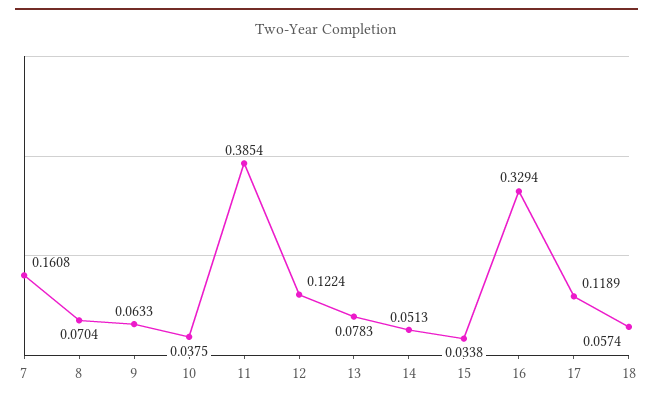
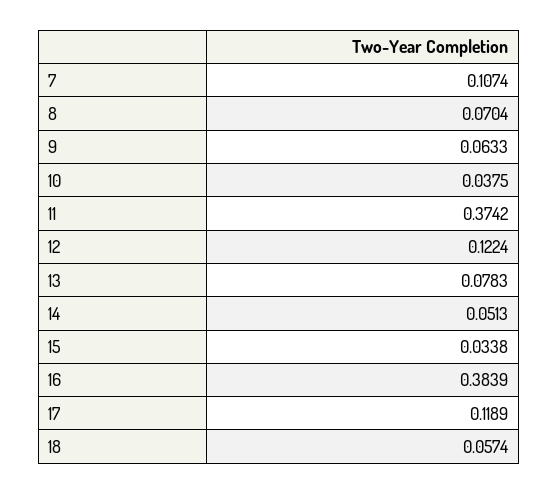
  {
-   "7": 0.1608,
+   "7": 0.1074,
    "8": 0.0704,
    "9": 0.0633,
    "10": 0.0375,
-   "11": 0.3854,
+   "11": 0.3742,
    "12": 0.1224,
    "13": 0.0783,
    "14": 0.0513,
    "15": 0.0338,
-   "16": 0.3294,
+   "16": 0.3839,
    "17": 0.1189,
    "18": 0.0574
  }

